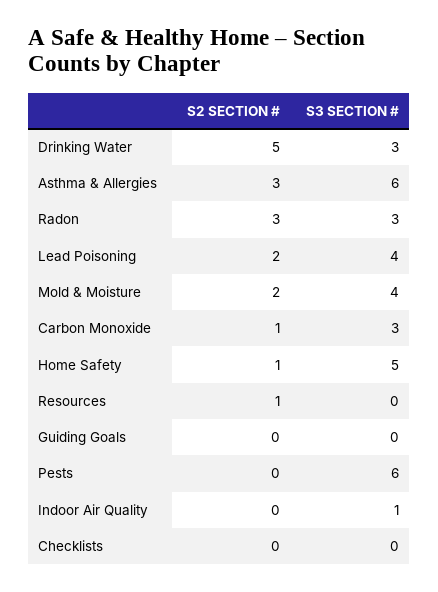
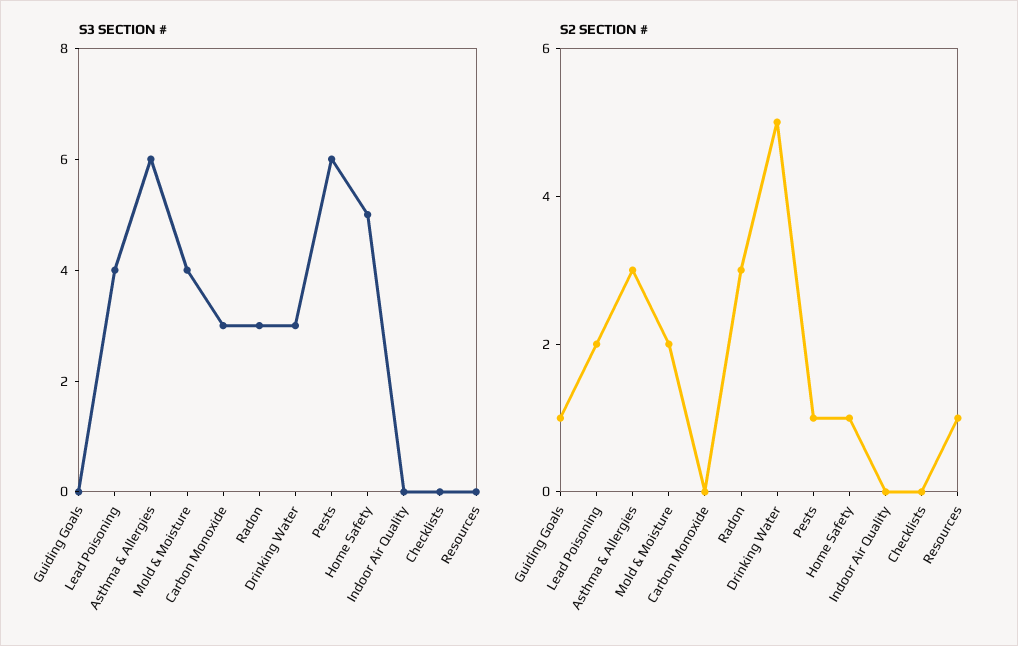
  {
    "S2 SECTION #": {
      "Drinking Water": 5,
      "Asthma & Allergies": 3,
      "Radon": 3,
      "Lead Poisoning": 2,
      "Mold & Moisture": 2,
-     "Carbon Monoxide": 1,
+     "Carbon Monoxide": 0,
      "Home Safety": 1,
      "Resources": 1,
-     "Guiding Goals": 0,
+     "Guiding Goals": 1,
-     "Pests": 0,
+     "Pests": 1,
      "Indoor Air Quality": 0,
      "Checklists": 0
    },
    "S3 SECTION #": {
      "Drinking Water": 3,
      "Asthma & Allergies": 6,
      "Radon": 3,
      "Lead Poisoning": 4,
      "Mold & Moisture": 4,
      "Carbon Monoxide": 3,
      "Home Safety": 5,
      "Resources": 0,
      "Guiding Goals": 0,
      "Pests": 6,
-     "Indoor Air Quality": 1,
+     "Indoor Air Quality": 0,
      "Checklists": 0
    }
  }

